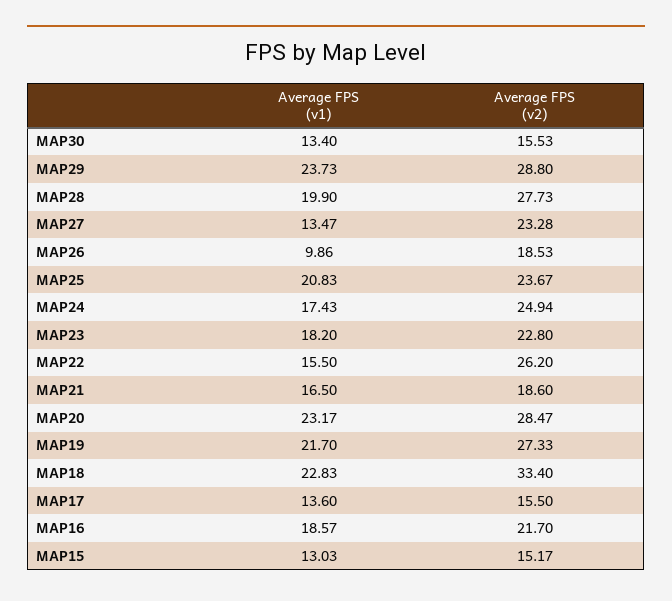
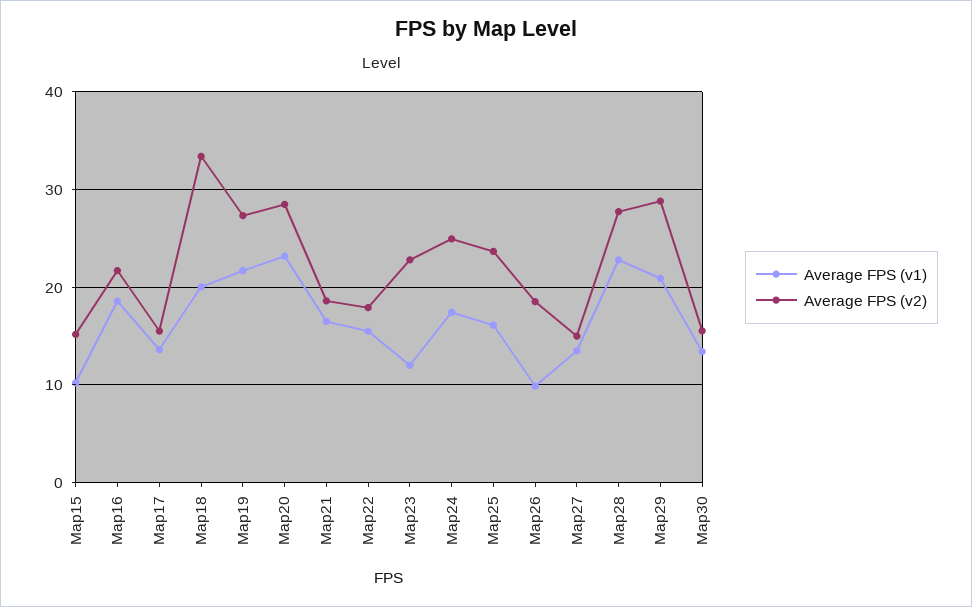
  {
    "Average FPS (v1)": {
      "MAP30": 13.4,
-     "MAP29": 23.73,
+     "MAP29": 21,
-     "MAP28": 19.9,
+     "MAP28": 23,
      "MAP27": 13.47,
      "MAP26": 9.86,
-     "MAP25": 20.83,
+     "MAP25": 16,
      "MAP24": 17.43,
-     "MAP23": 18.2,
+     "MAP23": 12,
      "MAP22": 15.5,
      "MAP21": 16.5,
      "MAP20": 23.17,
      "MAP19": 21.7,
-     "MAP18": 22.83,
+     "MAP18": 20,
      "MAP17": 13.6,
      "MAP16": 18.57,
-     "MAP15": 13.03
+     "MAP15": 10
    },
    "Average FPS (v2)": {
      "MAP30": 15.53,
      "MAP29": 28.8,
      "MAP28": 27.73,
-     "MAP27": 23.28,
+     "MAP27": 15,
      "MAP26": 18.53,
      "MAP25": 23.67,
      "MAP24": 24.94,
      "MAP23": 22.8,
-     "MAP22": 26.2,
+     "MAP22": 18,
      "MAP21": 18.6,
      "MAP20": 28.47,
      "MAP19": 27.33,
      "MAP18": 33.4,
      "MAP17": 15.5,
      "MAP16": 21.7,
      "MAP15": 15.17
    }
  }

